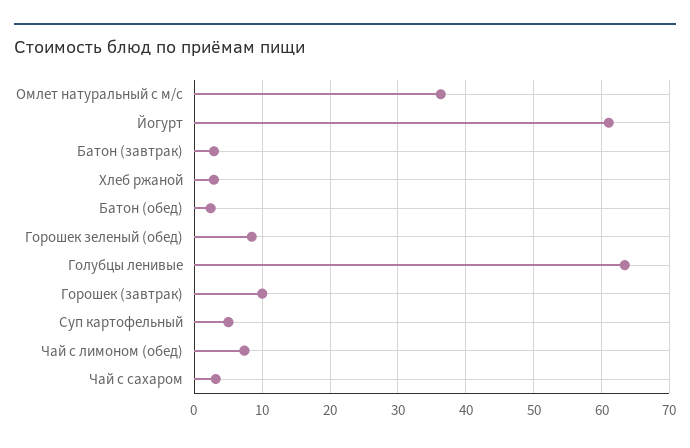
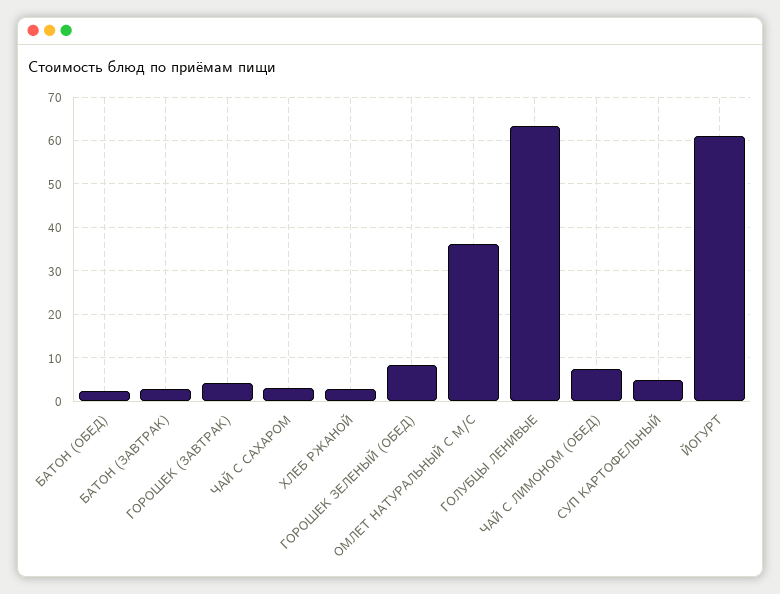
  {
    "Омлет натуральный с м/с": 36,
    "Йогурт": 61,
    "Батон (завтрак)": 3,
    "Хлеб ржаной": 3,
    "Батон (обед)": 2,
    "Горошек зеленый (обед)": 8,
    "Голубцы ленивые": 63,
-   "Горошек (завтрак)": 10,
+   "Горошек (завтрак)": 4,
    "Суп картофельный": 5,
    "Чай с лимоном (обед)": 7,
    "Чай с сахаром": 3
  }

